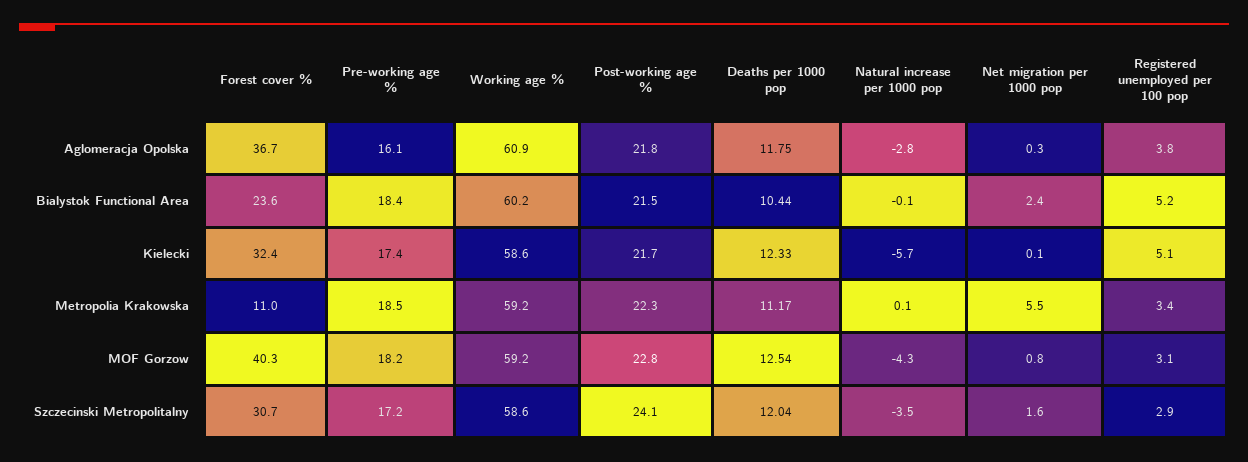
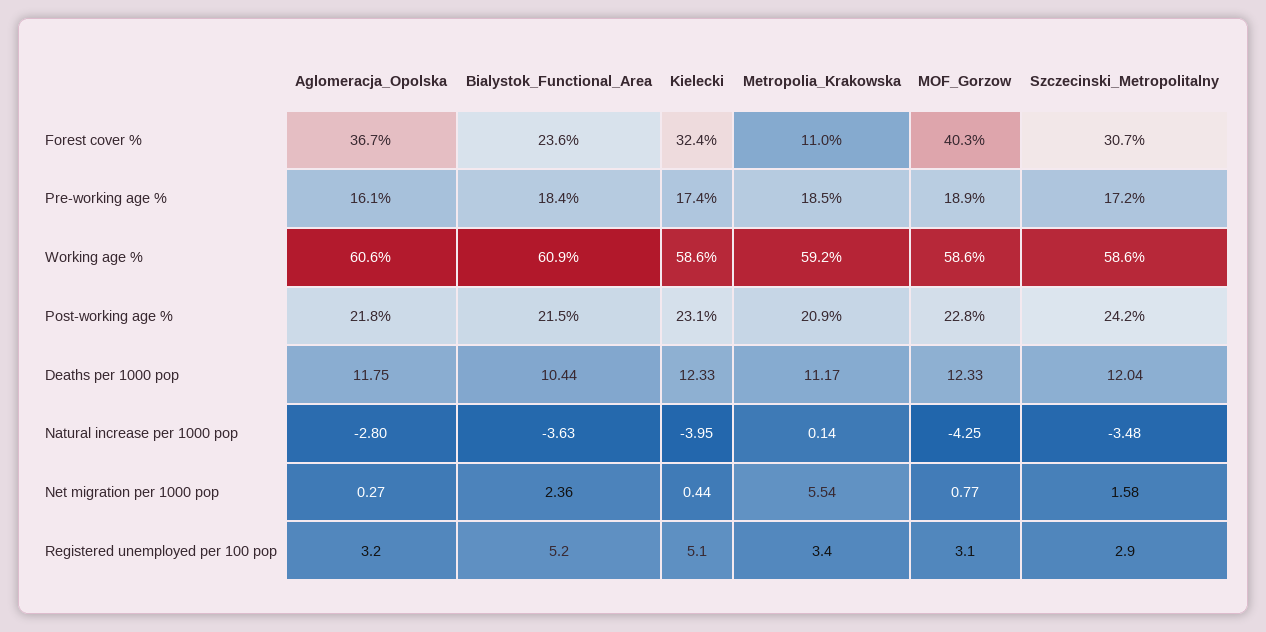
  {
    "Forest cover %": {
      "Aglomeracja Opolska": 36.7,
      "Bialystok Functional Area": 23.6,
      "Kielecki": 32.4,
      "Metropolia Krakowska": 11,
      "MOF Gorzow": 40.3,
      "Szczecinski Metropolitalny": 30.7
    },
    "Pre-working age %": {
      "Aglomeracja Opolska": 16.1,
      "Bialystok Functional Area": 18.4,
      "Kielecki": 17.4,
      "Metropolia Krakowska": 18.5,
-     "MOF Gorzow": 18.2,
+     "MOF Gorzow": 18.9,
      "Szczecinski Metropolitalny": 17.2
    },
    "Working age %": {
-     "Aglomeracja Opolska": 60.9,
+     "Aglomeracja Opolska": 60.6,
-     "Bialystok Functional Area": 60.2,
+     "Bialystok Functional Area": 60.9,
      "Kielecki": 58.6,
      "Metropolia Krakowska": 59.2,
-     "MOF Gorzow": 59.2,
+     "MOF Gorzow": 58.6,
      "Szczecinski Metropolitalny": 58.6
    },
    "Post-working age %": {
      "Aglomeracja Opolska": 21.8,
      "Bialystok Functional Area": 21.5,
-     "Kielecki": 21.7,
+     "Kielecki": 23.1,
-     "Metropolia Krakowska": 22.3,
+     "Metropolia Krakowska": 20.9,
      "MOF Gorzow": 22.8,
-     "Szczecinski Metropolitalny": 24.1
+     "Szczecinski Metropolitalny": 24.2
    },
    "Deaths per 1000 pop": {
      "Aglomeracja Opolska": 11.75,
      "Bialystok Functional Area": 10.44,
      "Kielecki": 12.33,
      "Metropolia Krakowska": 11.17,
-     "MOF Gorzow": 12.54,
+     "MOF Gorzow": 12.33,
      "Szczecinski Metropolitalny": 12.04
    },
    "Natural increase per 1000 pop": {
      "Aglomeracja Opolska": -2.8,
-     "Bialystok Functional Area": -0.1,
+     "Bialystok Functional Area": -3.63,
-     "Kielecki": -5.7,
+     "Kielecki": -3.95,
      "Metropolia Krakowska": 0.14,
      "MOF Gorzow": -4.25,
      "Szczecinski Metropolitalny": -3.48
    },
    "Net migration per 1000 pop": {
      "Aglomeracja Opolska": 0.27,
      "Bialystok Functional Area": 2.36,
-     "Kielecki": 0.1,
+     "Kielecki": 0.44,
      "Metropolia Krakowska": 5.54,
      "MOF Gorzow": 0.77,
      "Szczecinski Metropolitalny": 1.58
    },
    "Registered unemployed per 100 pop": {
-     "Aglomeracja Opolska": 3.8,
+     "Aglomeracja Opolska": 3.2,
      "Bialystok Functional Area": 5.2,
      "Kielecki": 5.1,
      "Metropolia Krakowska": 3.4,
      "MOF Gorzow": 3.1,
      "Szczecinski Metropolitalny": 2.9
    }
  }

